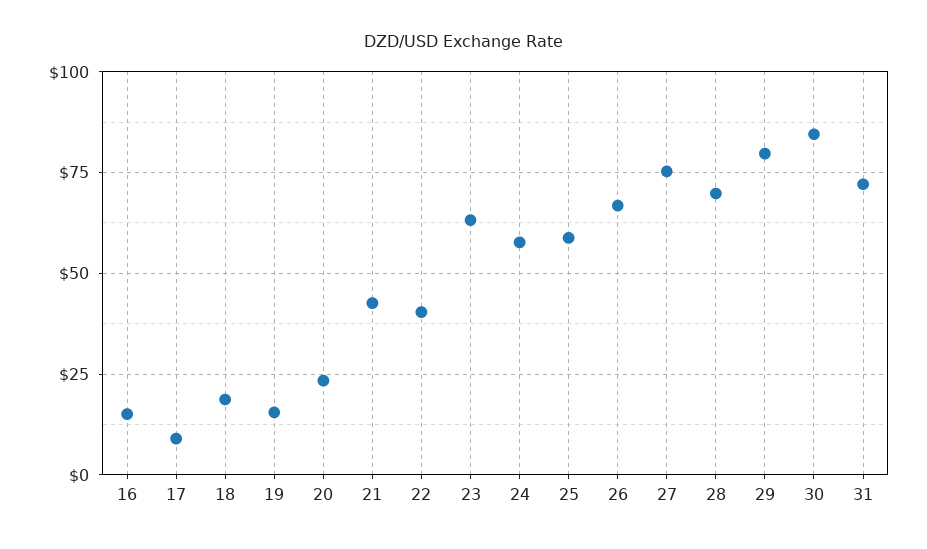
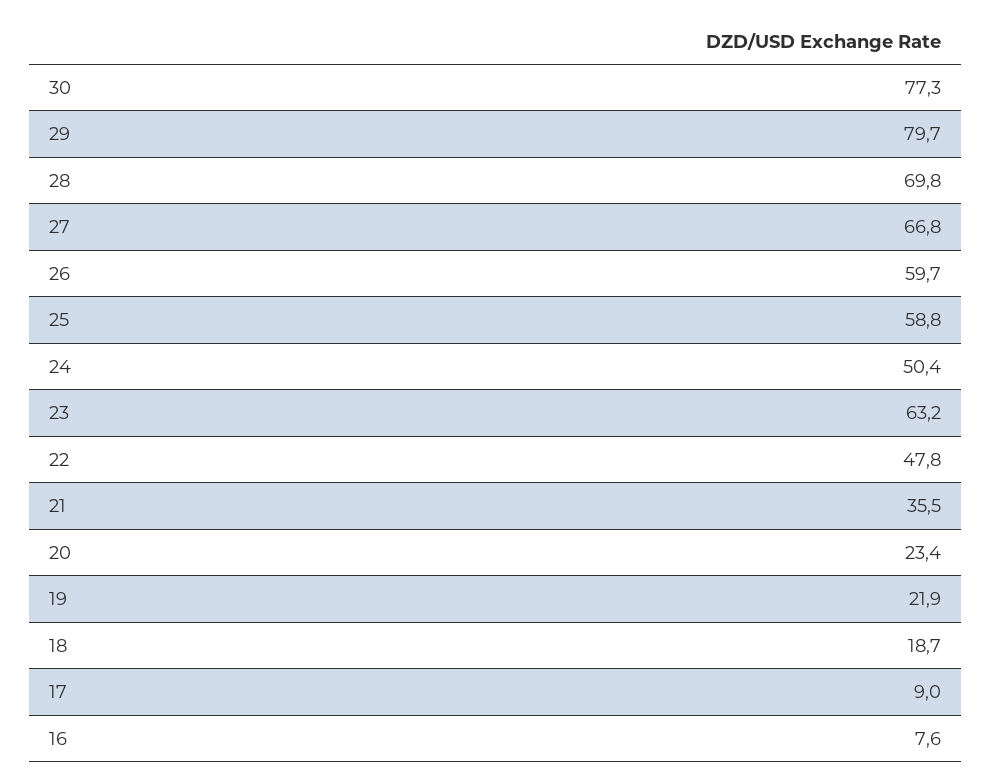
  {
-   "16": 15,
+   "16": 7.6,
    "17": 9,
    "18": 18.7,
-   "19": 15,
+   "19": 21.9,
    "20": 23.4,
-   "21": 42.5,
+   "21": 35.5,
-   "22": 40,
+   "22": 47.8,
    "23": 63.2,
-   "24": 57.5,
+   "24": 50.4,
    "25": 58.8,
-   "26": 67.5,
+   "26": 59.7,
-   "27": 75,
+   "27": 66.8,
    "28": 69.8,
    "29": 79.7,
-   "30": 85,
+   "30": 77.3
-   "31": 72.5
  }

